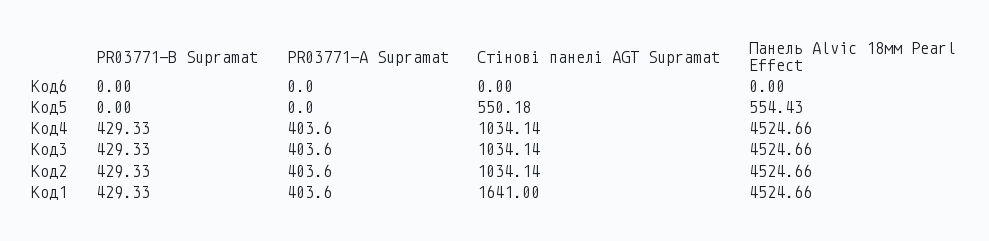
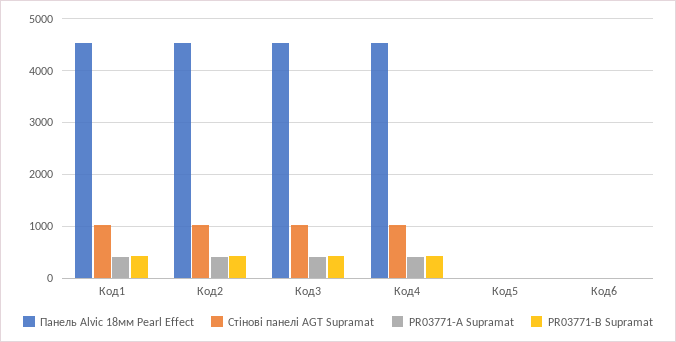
  {
    "PR03771-B Supramat": {
      "Код6": 0,
      "Код5": 0,
      "Код4": 429.33,
      "Код3": 429.33,
      "Код2": 429.33,
      "Код1": 429.33
    },
    "PR03771-А Supramat": {
      "Код6": 0,
      "Код5": 0,
      "Код4": 403.6,
      "Код3": 403.6,
      "Код2": 403.6,
      "Код1": 403.6
    },
    "Стінові панелі AGT Supramat": {
      "Код6": 0,
-     "Код5": 550.18,
+     "Код5": 0,
      "Код4": 1034.14,
      "Код3": 1034.14,
      "Код2": 1034.14,
-     "Код1": 1641
+     "Код1": 1000
    },
    "Панель Alvic 18мм Pearl Effect": {
      "Код6": 0,
-     "Код5": 554.43,
+     "Код5": 0,
      "Код4": 4524.66,
      "Код3": 4524.66,
      "Код2": 4524.66,
      "Код1": 4524.66
    }
  }

